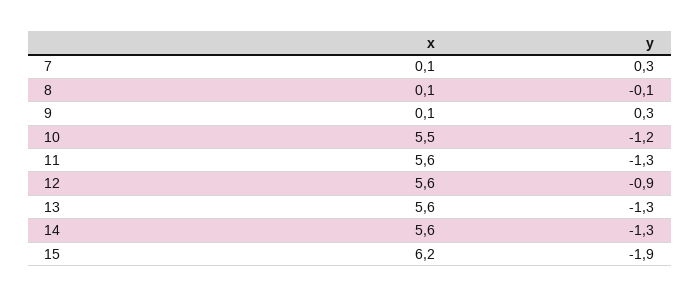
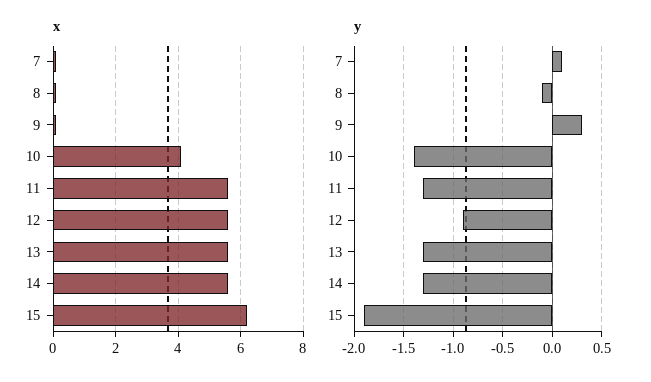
  {
    "x": {
      "7": 0.1,
      "8": 0.1,
      "9": 0.1,
-     "10": 5.5,
+     "10": 4,
      "11": 5.6,
      "12": 5.6,
      "13": 5.6,
      "14": 5.6,
      "15": 6.2
    },
    "y": {
-     "7": 0.3,
+     "7": 0.1,
      "8": -0.1,
      "9": 0.3,
-     "10": -1.2,
+     "10": -1.4,
      "11": -1.3,
      "12": -0.9,
      "13": -1.3,
      "14": -1.3,
      "15": -1.9
    }
  }

